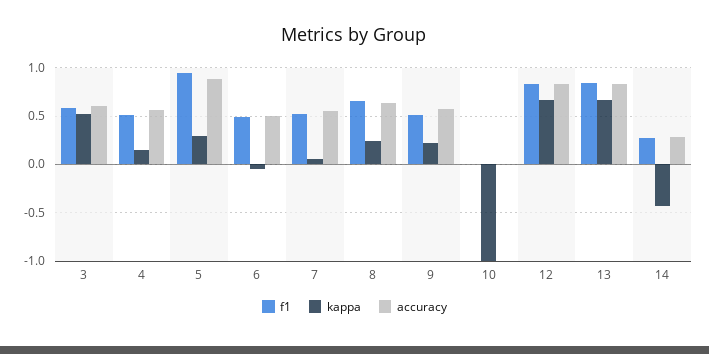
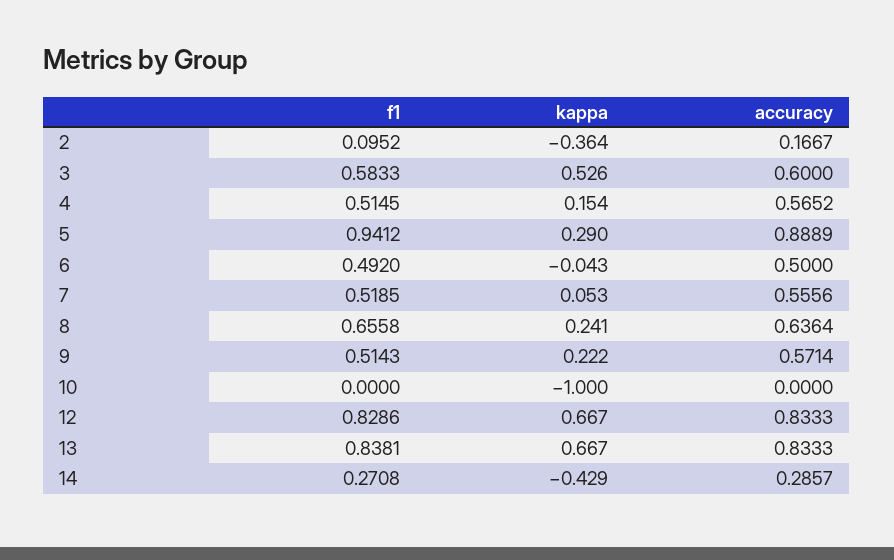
  {
    "f1": {
      "3": 0.5833,
      "4": 0.5145,
      "5": 0.9412,
      "6": 0.492,
      "7": 0.5185,
      "8": 0.6558,
      "9": 0.5143,
      "10": 0,
      "12": 0.8286,
      "13": 0.8381,
-     "14": 0.2708
+     "14": 0.2708,
+     "2": 0.0952
    },
    "kappa": {
      "3": 0.526,
      "4": 0.154,
      "5": 0.29,
      "6": -0.043,
      "7": 0.053,
      "8": 0.241,
      "9": 0.222,
      "10": -1,
      "12": 0.667,
      "13": 0.667,
-     "14": -0.429
+     "14": -0.429,
+     "2": -0.364
    },
    "accuracy": {
      "3": 0.6,
      "4": 0.5652,
      "5": 0.8889,
      "6": 0.5,
      "7": 0.5556,
      "8": 0.6364,
      "9": 0.5714,
      "10": 0,
      "12": 0.8333,
      "13": 0.8333,
-     "14": 0.2857
+     "14": 0.2857,
+     "2": 0.1667
    }
  }

